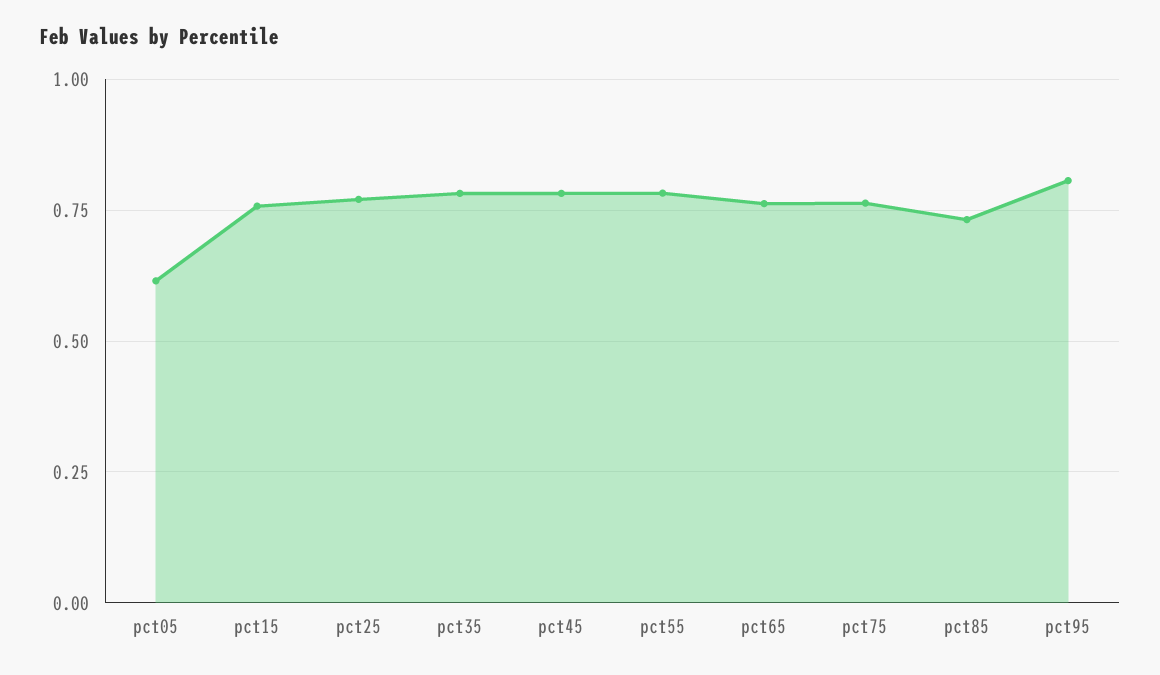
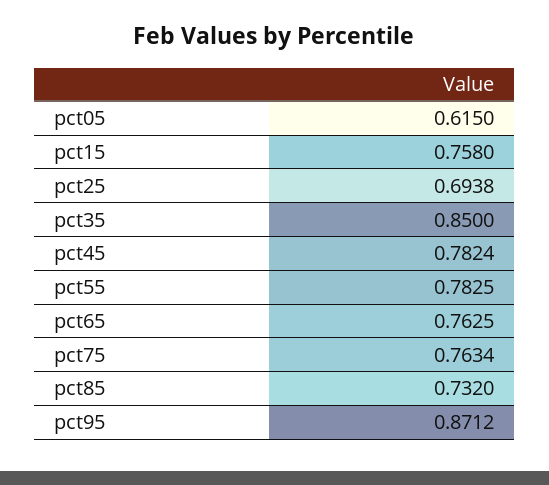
  {
    "pct05": 0.615,
    "pct15": 0.758,
-   "pct25": 0.775,
+   "pct25": 0.6938,
-   "pct35": 0.775,
+   "pct35": 0.85,
    "pct45": 0.7824,
    "pct55": 0.7825,
    "pct65": 0.7625,
    "pct75": 0.7634,
    "pct85": 0.732,
-   "pct95": 0.8
+   "pct95": 0.8712
  }

